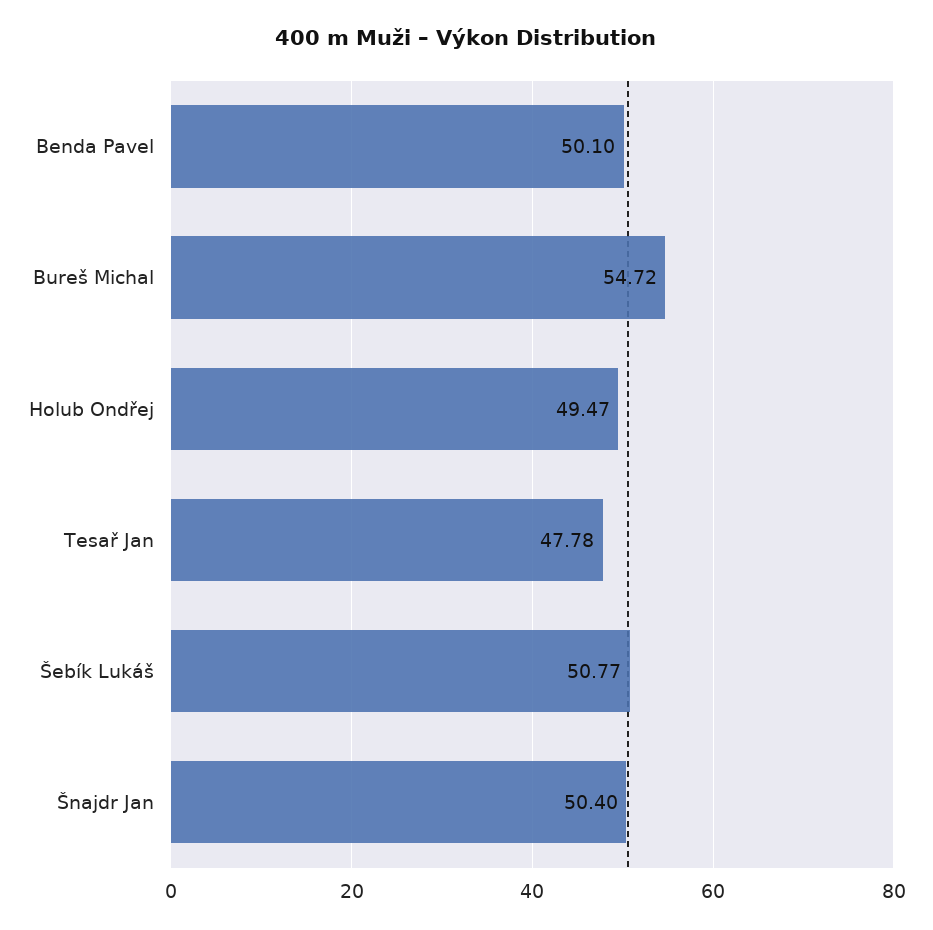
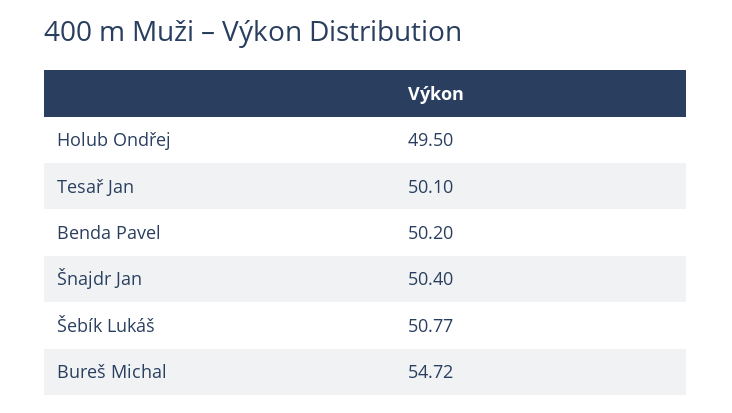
  {
-   "Benda Pavel": 50.1,
+   "Benda Pavel": 50.2,
    "Bureš Michal": 54.72,
-   "Holub Ondřej": 49.47,
+   "Holub Ondřej": 49.5,
-   "Tesař Jan": 47.78,
+   "Tesař Jan": 50.1,
    "Šebík Lukáš": 50.77,
    "Šnajdr Jan": 50.4
  }

